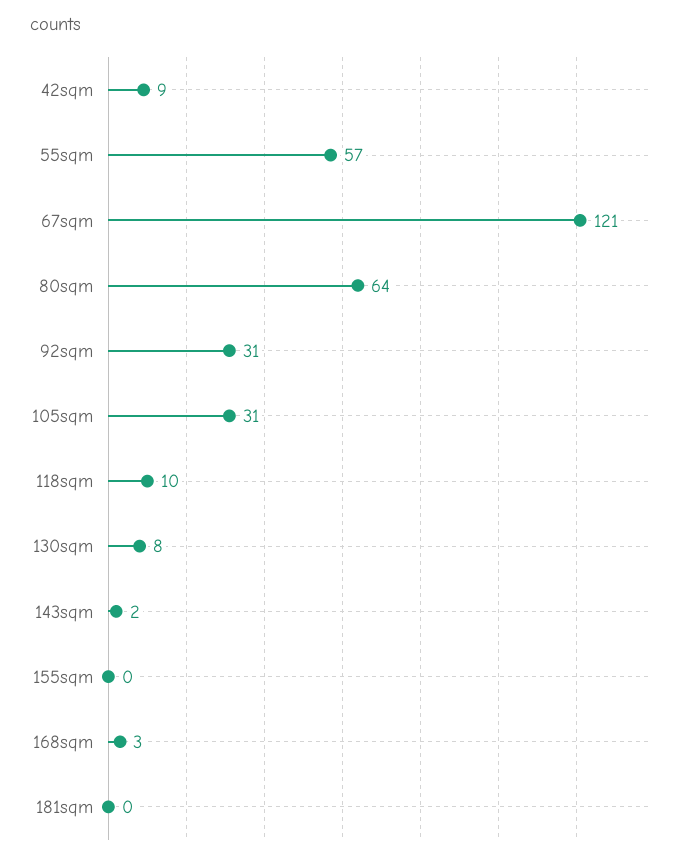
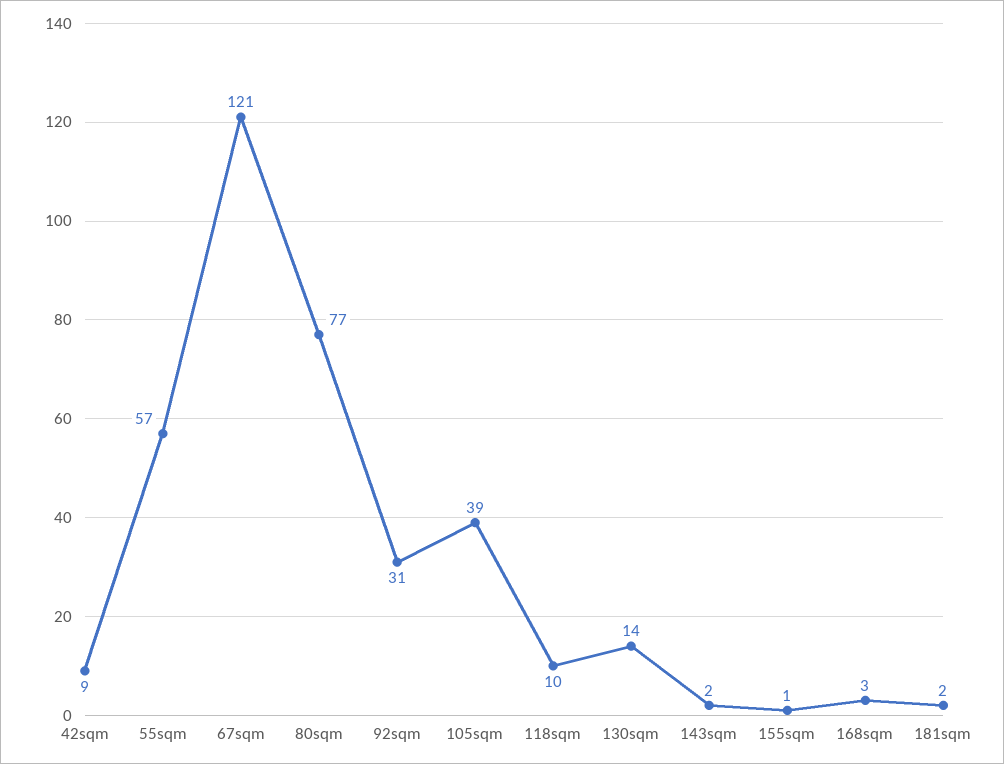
  {
    "42sqm": 9,
    "55sqm": 57,
    "67sqm": 121,
-   "80sqm": 64,
+   "80sqm": 77,
    "92sqm": 31,
-   "105sqm": 31,
+   "105sqm": 39,
    "118sqm": 10,
-   "130sqm": 8,
+   "130sqm": 14,
    "143sqm": 2,
-   "155sqm": 0,
+   "155sqm": 1,
    "168sqm": 3,
-   "181sqm": 0
+   "181sqm": 2
  }

